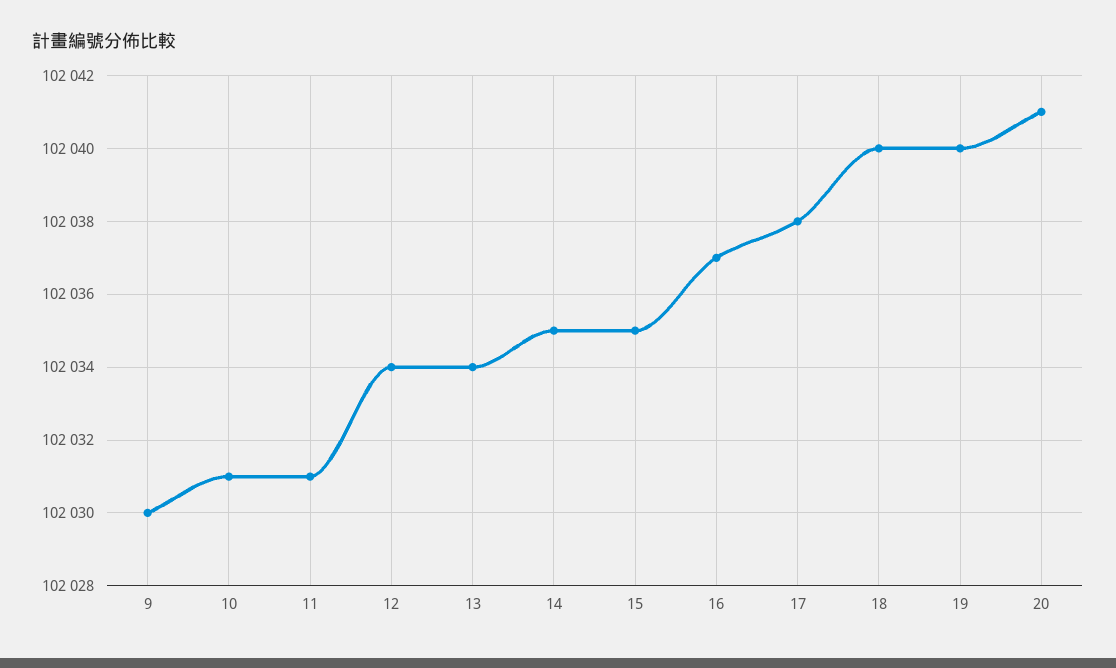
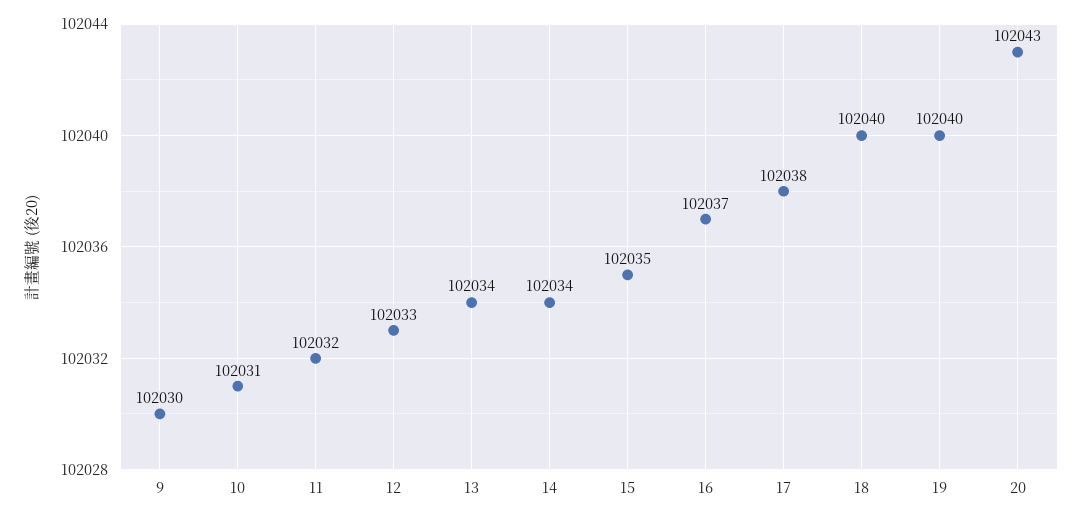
  {
    "9": 102030,
    "10": 102031,
-   "11": 102031,
+   "11": 102032,
-   "12": 102034,
+   "12": 102033,
    "13": 102034,
-   "14": 102035,
+   "14": 102034,
    "15": 102035,
    "16": 102037,
    "17": 102038,
    "18": 102040,
    "19": 102040,
-   "20": 102041
+   "20": 102043
  }

